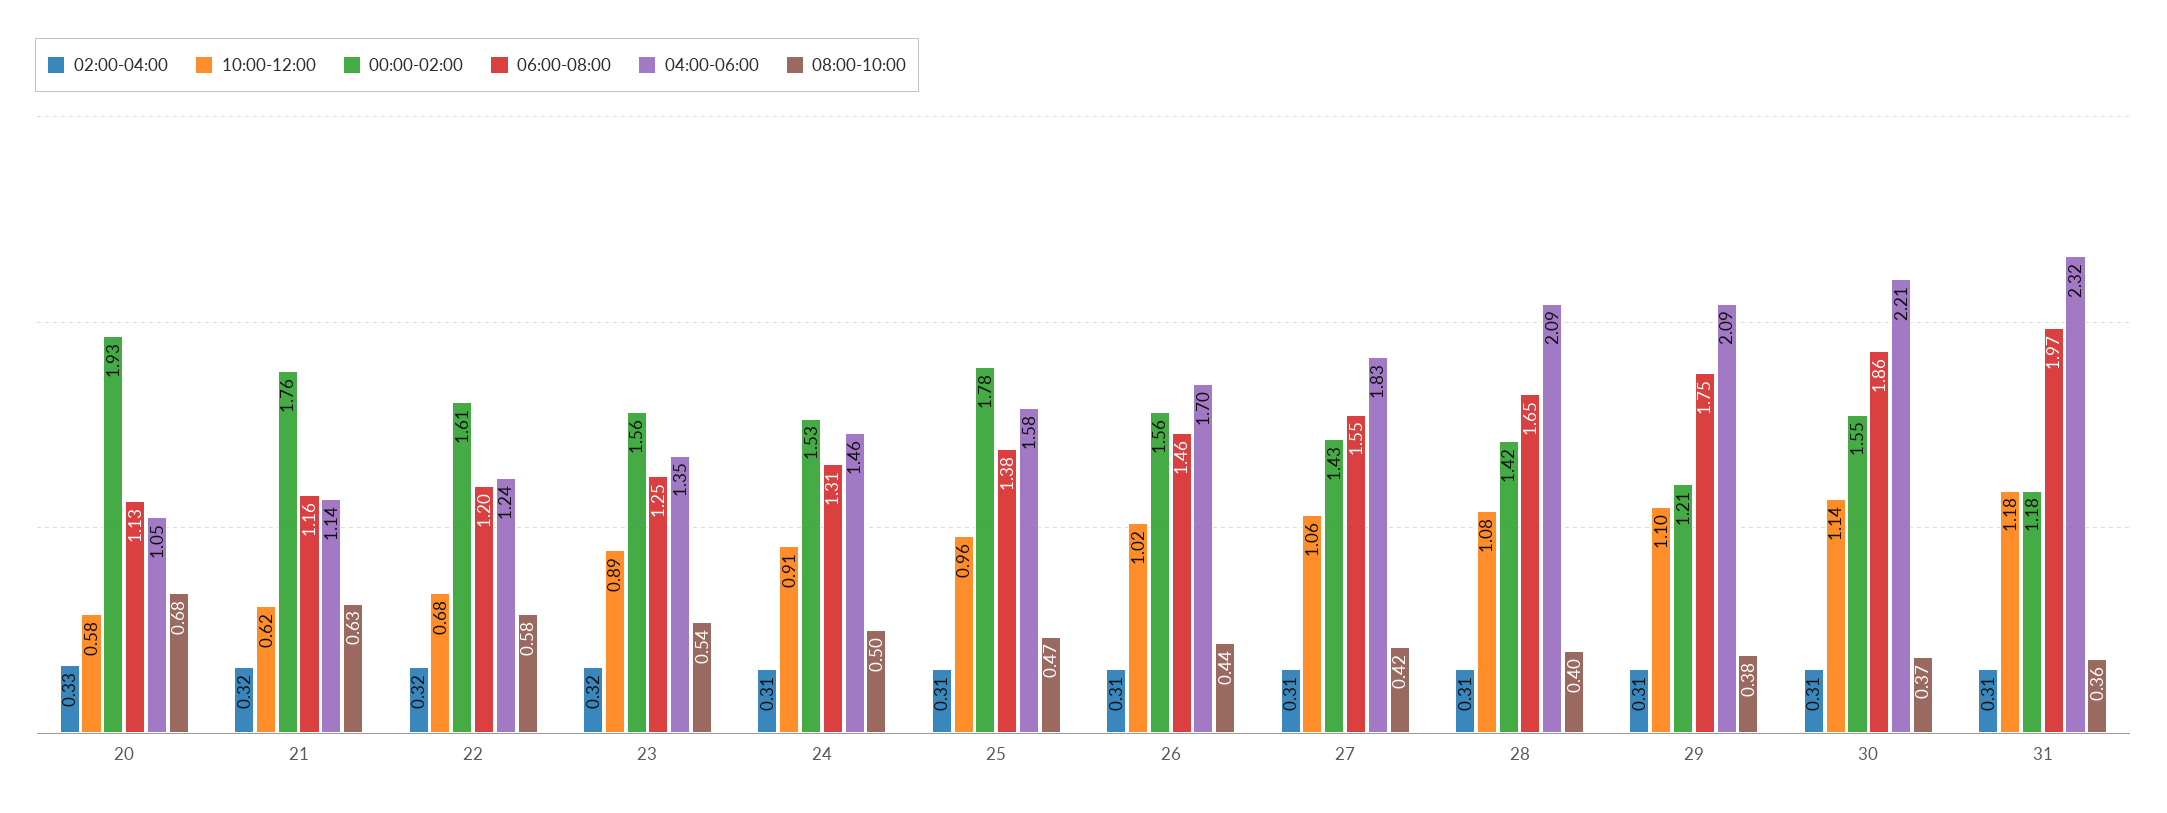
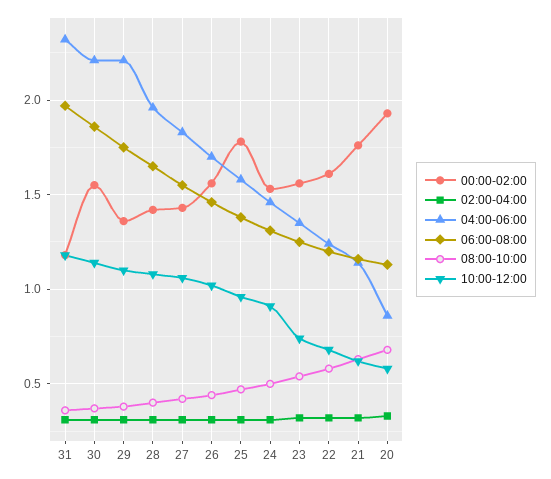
  {
    "02:00-04:00": {
      "20": 0.33,
      "21": 0.32,
      "22": 0.32,
      "23": 0.32,
      "24": 0.31,
      "25": 0.31,
      "26": 0.31,
      "27": 0.31,
      "28": 0.31,
      "29": 0.31,
      "30": 0.31,
      "31": 0.31
    },
    "10:00-12:00": {
      "20": 0.58,
      "21": 0.62,
      "22": 0.68,
-     "23": 0.89,
+     "23": 0.75,
      "24": 0.91,
      "25": 0.96,
      "26": 1.02,
      "27": 1.06,
      "28": 1.08,
      "29": 1.1,
      "30": 1.14,
      "31": 1.18
    },
    "00:00-02:00": {
      "20": 1.93,
      "21": 1.76,
      "22": 1.61,
      "23": 1.56,
      "24": 1.53,
      "25": 1.78,
      "26": 1.56,
      "27": 1.43,
      "28": 1.42,
-     "29": 1.21,
+     "29": 1.35,
      "30": 1.55,
      "31": 1.18
    },
    "06:00-08:00": {
      "20": 1.13,
      "21": 1.16,
      "22": 1.2,
      "23": 1.25,
      "24": 1.31,
      "25": 1.38,
      "26": 1.46,
      "27": 1.55,
      "28": 1.65,
      "29": 1.75,
      "30": 1.86,
      "31": 1.97
    },
    "04:00-06:00": {
-     "20": 1.05,
+     "20": 0.85,
      "21": 1.14,
      "22": 1.24,
      "23": 1.35,
      "24": 1.46,
      "25": 1.58,
      "26": 1.7,
      "27": 1.83,
-     "28": 2.09,
+     "28": 1.95,
-     "29": 2.09,
+     "29": 2.2,
      "30": 2.21,
      "31": 2.32
    },
    "08:00-10:00": {
      "20": 0.68,
      "21": 0.63,
      "22": 0.58,
      "23": 0.54,
      "24": 0.5,
      "25": 0.47,
      "26": 0.44,
      "27": 0.42,
      "28": 0.4,
      "29": 0.38,
      "30": 0.37,
      "31": 0.36
    }
  }

